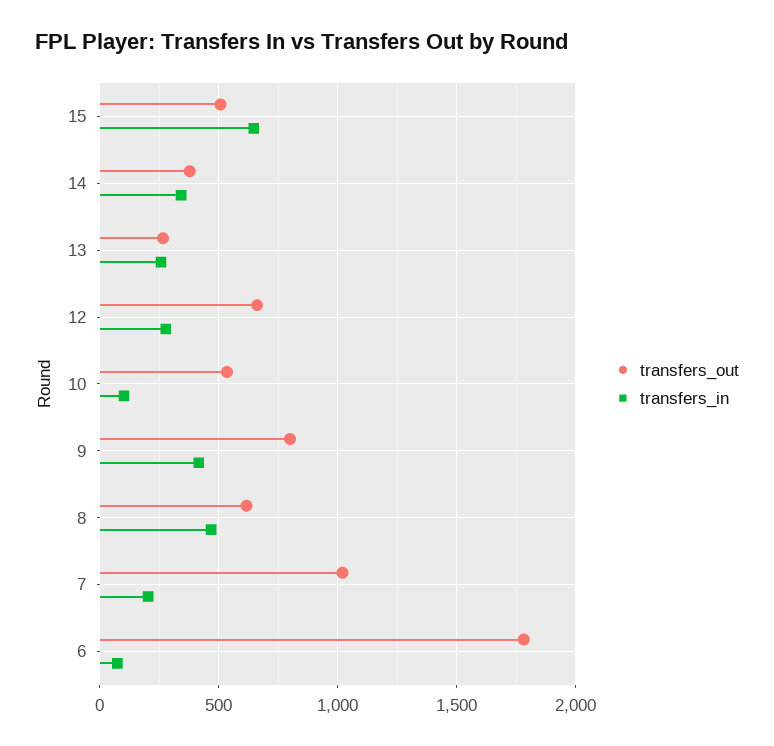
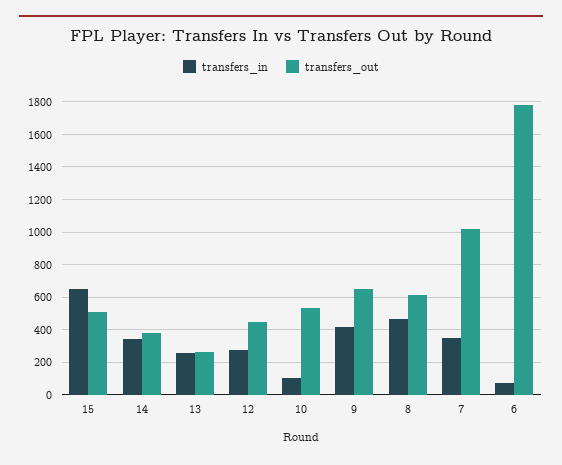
  {
    "transfers_out": {
      "15": 500,
      "14": 400,
      "13": 250,
-     "12": 650,
+     "12": 450,
      "10": 550,
-     "9": 800,
+     "9": 650,
      "8": 600,
      "7": 1000,
      "6": 1800
    },
    "transfers_in": {
      "15": 650,
      "14": 350,
      "13": 250,
      "12": 300,
      "10": 100,
      "9": 400,
      "8": 450,
-     "7": 200,
+     "7": 350,
      "6": 50
    }
  }

